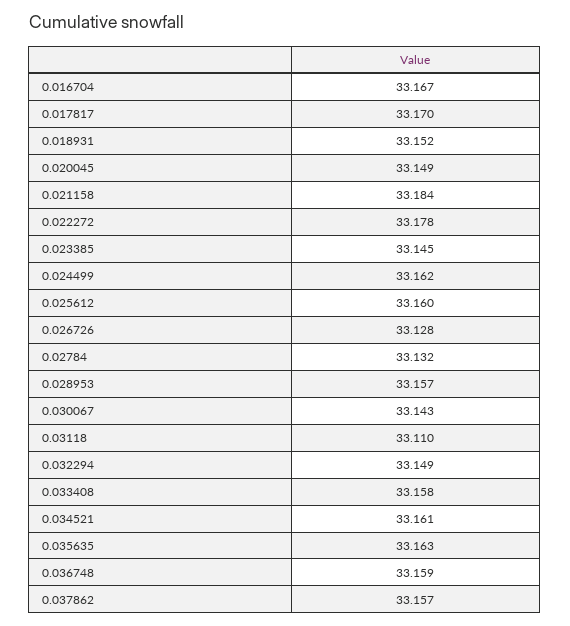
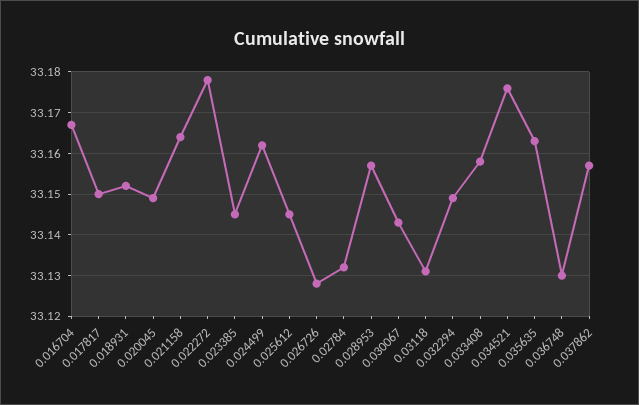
  {
    "0.016704": 33.167,
-   "0.017817": 33.17,
+   "0.017817": 33.15,
    "0.018931": 33.152,
    "0.020045": 33.149,
-   "0.021158": 33.184,
+   "0.021158": 33.165,
    "0.022272": 33.178,
    "0.023385": 33.145,
    "0.024499": 33.162,
-   "0.025612": 33.16,
+   "0.025612": 33.145,
    "0.026726": 33.128,
    "0.02784": 33.132,
    "0.028953": 33.157,
    "0.030067": 33.143,
-   "0.03118": 33.11,
+   "0.03118": 33.13,
    "0.032294": 33.149,
    "0.033408": 33.158,
-   "0.034521": 33.161,
+   "0.034521": 33.175,
    "0.035635": 33.163,
-   "0.036748": 33.159,
+   "0.036748": 33.13,
    "0.037862": 33.157
  }

